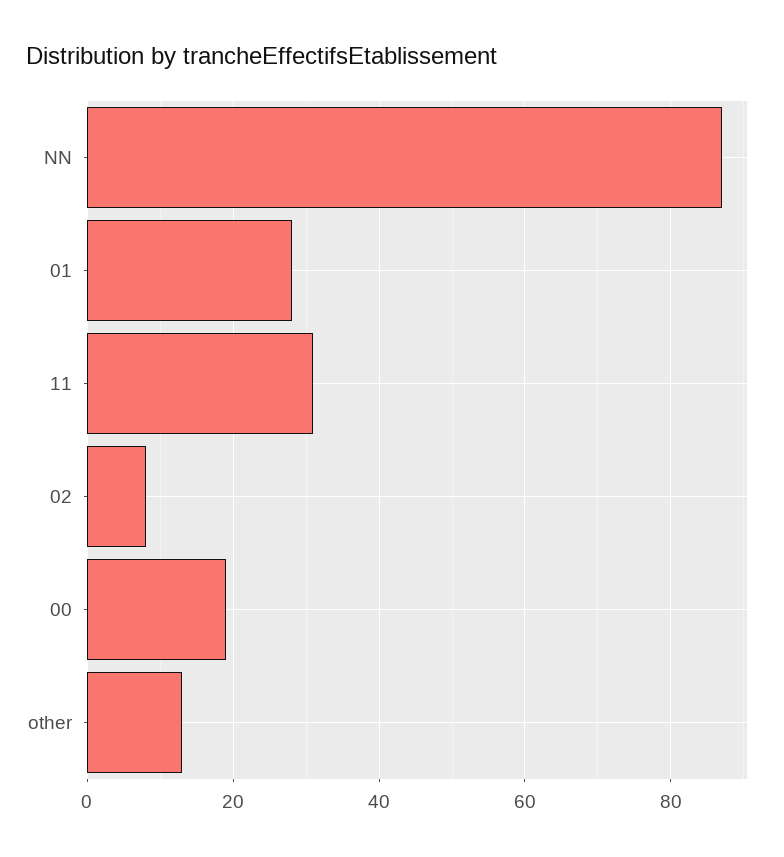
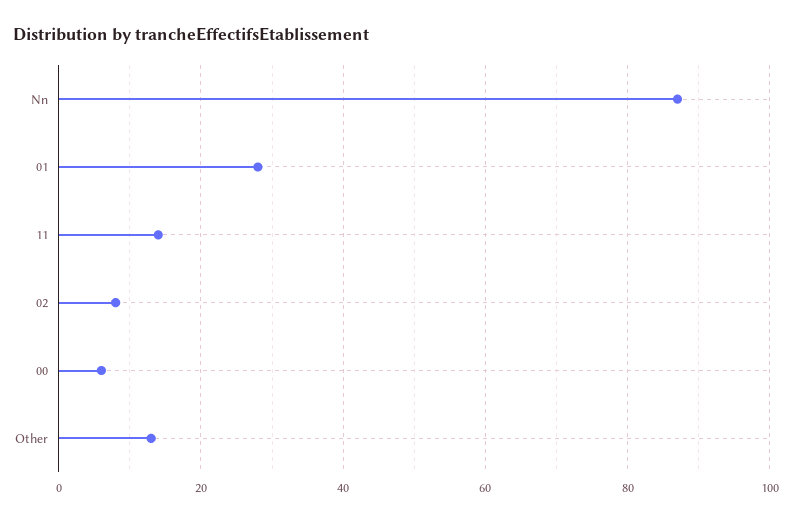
  {
    "NN": 85,
    "01": 30,
-   "11": 30,
+   "11": 15,
    "02": 10,
-   "00": 20,
+   "00": 5,
    "other": 15
  }

